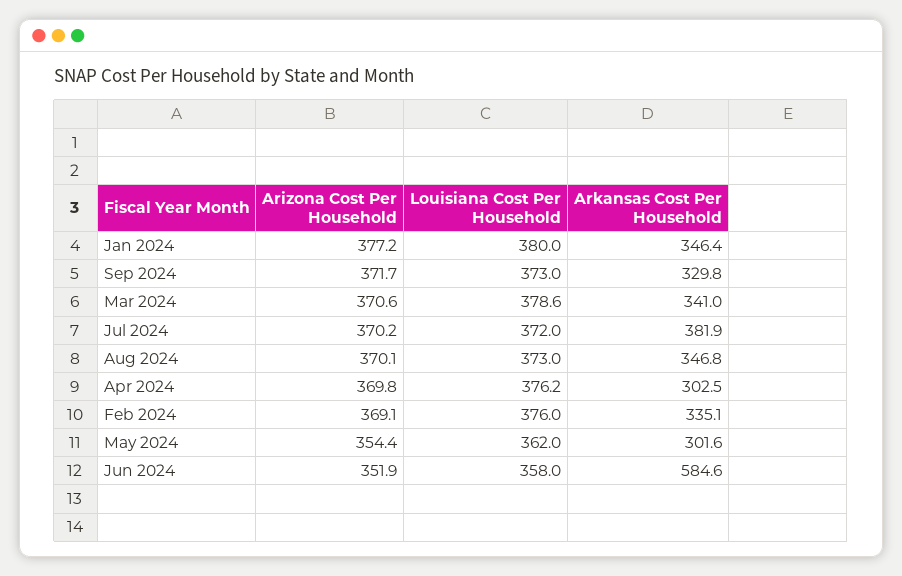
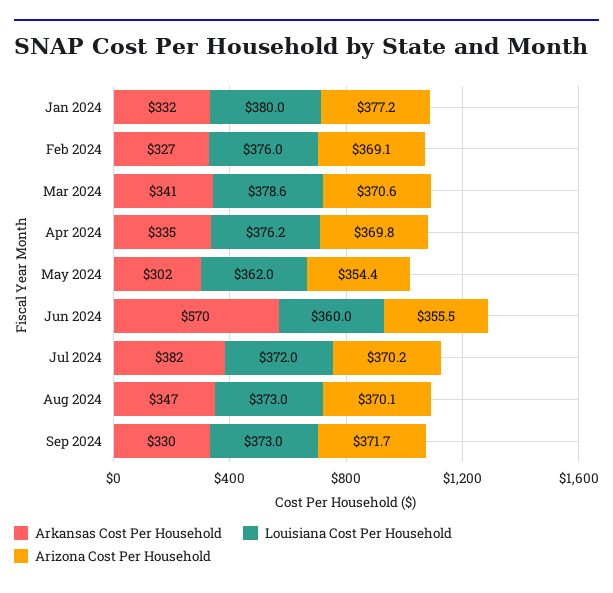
  {
    "Arizona Cost Per Household": {
      "Jan 2024": 377.2,
      "Sep 2024": 371.7,
      "Mar 2024": 370.6,
      "Jul 2024": 370.2,
      "Aug 2024": 370.1,
      "Apr 2024": 369.8,
      "Feb 2024": 369.1,
      "May 2024": 354.4,
-     "Jun 2024": 351.9
+     "Jun 2024": 355.5
    },
    "Louisiana Cost Per Household": {
      "Jan 2024": 380,
      "Sep 2024": 373,
      "Mar 2024": 378.6,
      "Jul 2024": 372,
      "Aug 2024": 373,
      "Apr 2024": 376.2,
      "Feb 2024": 376,
      "May 2024": 362,
-     "Jun 2024": 358
+     "Jun 2024": 360
    },
    "Arkansas Cost Per Household": {
-     "Jan 2024": 346.4,
+     "Jan 2024": 332,
      "Sep 2024": 329.8,
      "Mar 2024": 341,
      "Jul 2024": 381.9,
      "Aug 2024": 346.8,
-     "Apr 2024": 302.5,
+     "Apr 2024": 335,
-     "Feb 2024": 335.1,
+     "Feb 2024": 327,
      "May 2024": 301.6,
-     "Jun 2024": 584.6
+     "Jun 2024": 570
    }
  }

